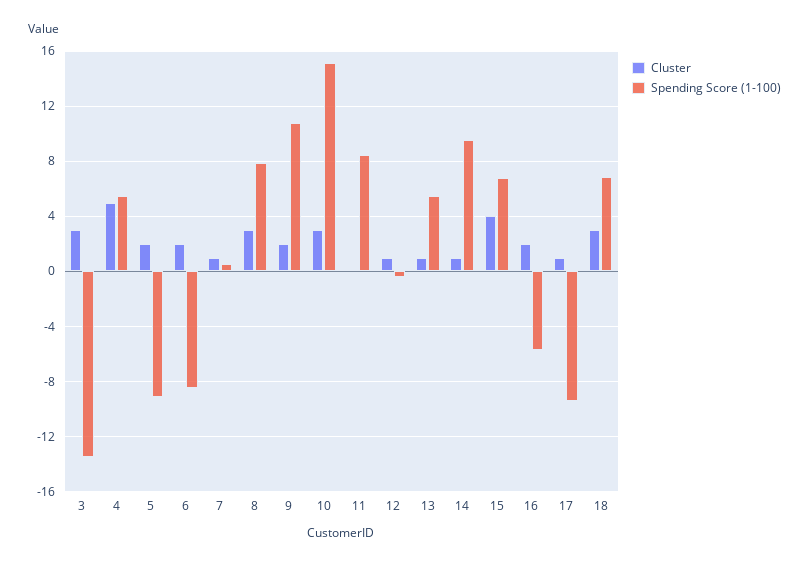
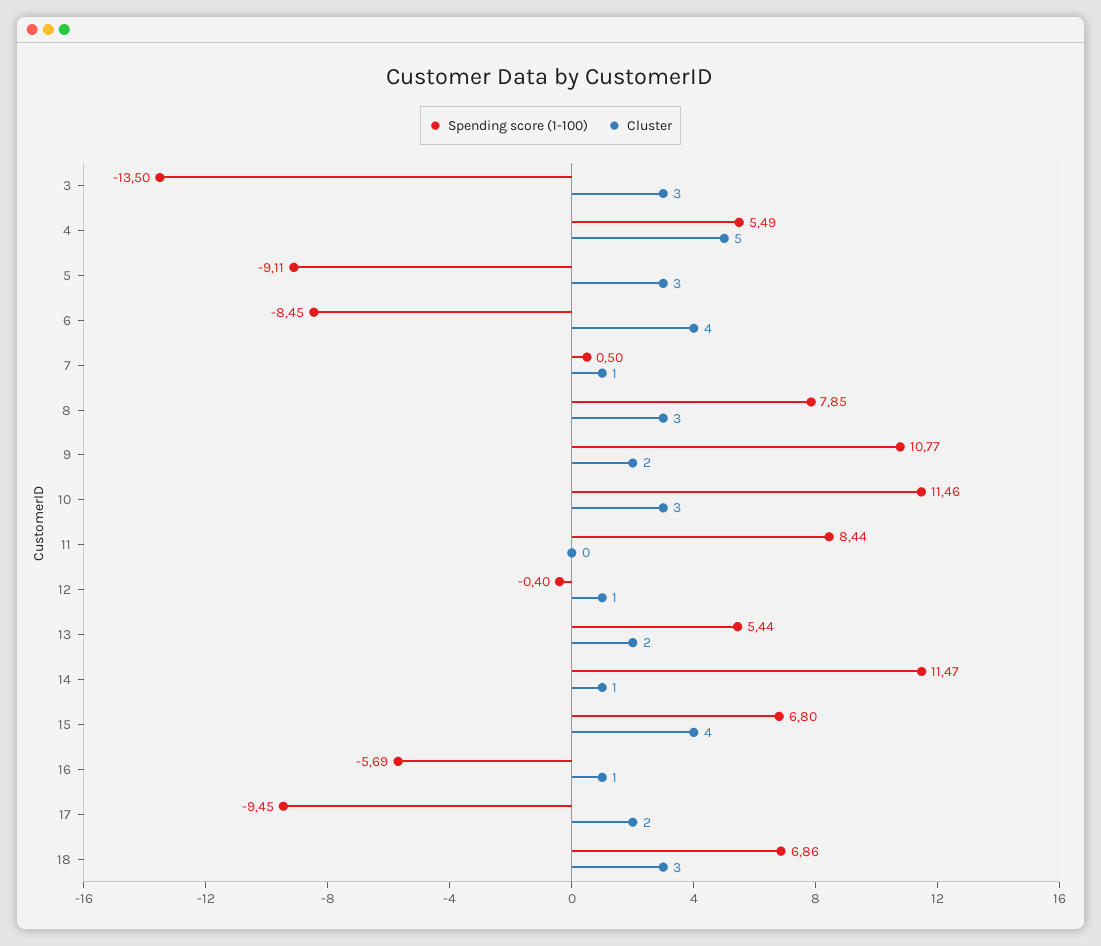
  {
    "Cluster": {
      "3": 3,
      "4": 5,
-     "5": 2,
+     "5": 3,
-     "6": 2,
+     "6": 4,
      "7": 1,
      "8": 3,
      "9": 2,
      "10": 3,
      "11": 0,
      "12": 1,
-     "13": 1,
+     "13": 2,
      "14": 1,
      "15": 4,
-     "16": 2,
+     "16": 1,
-     "17": 1,
+     "17": 2,
      "18": 3
    },
    "Spending Score (1-100)": {
      "3": -13.5,
      "4": 5.49,
      "5": -9.11,
      "6": -8.45,
      "7": 0.5,
      "8": 7.85,
      "9": 10.77,
-     "10": 15,
+     "10": 11.46,
      "11": 8.44,
      "12": -0.4,
      "13": 5.44,
-     "14": 9.5,
+     "14": 11.47,
      "15": 6.8,
      "16": -5.69,
      "17": -9.45,
      "18": 6.86
    }
  }

